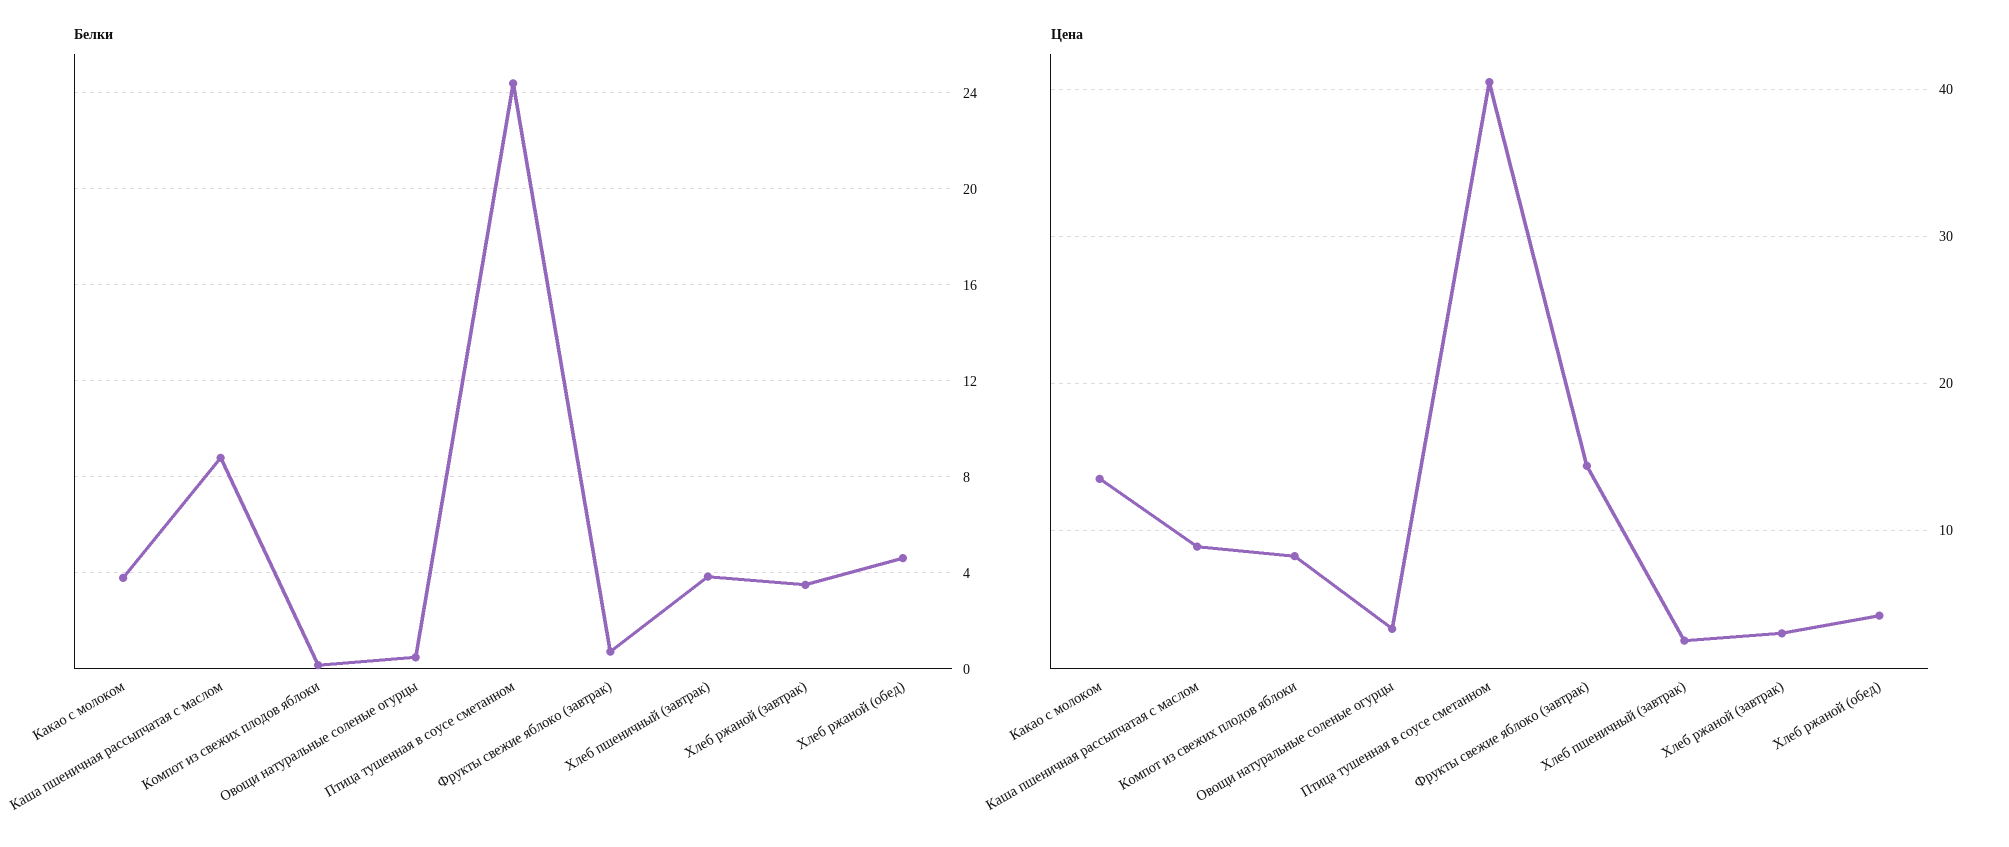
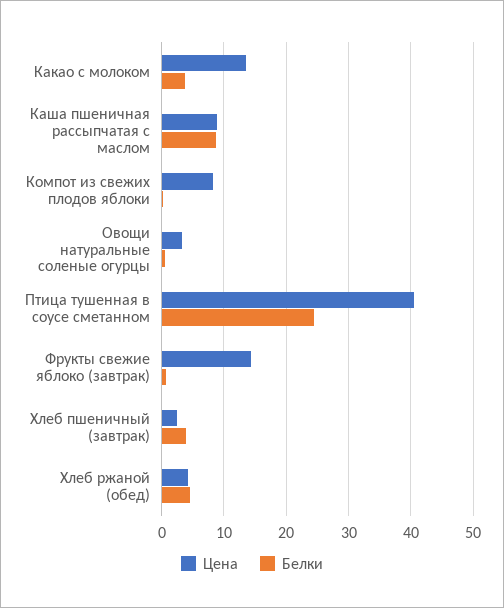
  {
    "Белки": {
      "Какао с молоком": 4,
      "Каша пшеничная рассыпчатая с маслом": 9,
      "Компот из свежих плодов яблоки": 0,
      "Овощи натуральные соленые огурцы": 0.5,
      "Птица тушенная в соусе сметанном": 24.5,
      "Фрукты свежие яблоко (завтрак)": 0.5,
      "Хлеб пшеничный (завтрак)": 4,
-     "Хлеб ржаной (завтрак)": 3.5,
      "Хлеб ржаной (обед)": 4.5
    },
    "Цена": {
      "Какао с молоком": 14,
      "Каша пшеничная рассыпчатая с маслом": 9,
      "Компот из свежих плодов яблоки": 8,
      "Овощи натуральные соленые огурцы": 3,
      "Птица тушенная в соусе сметанном": 41,
      "Фрукты свежие яблоко (завтрак)": 14,
      "Хлеб пшеничный (завтрак)": 3,
-     "Хлеб ржаной (завтрак)": 3,
      "Хлеб ржаной (обед)": 4
    }
  }

